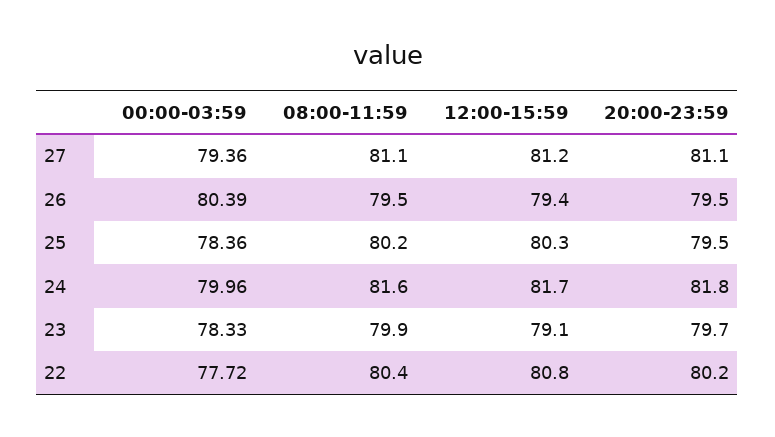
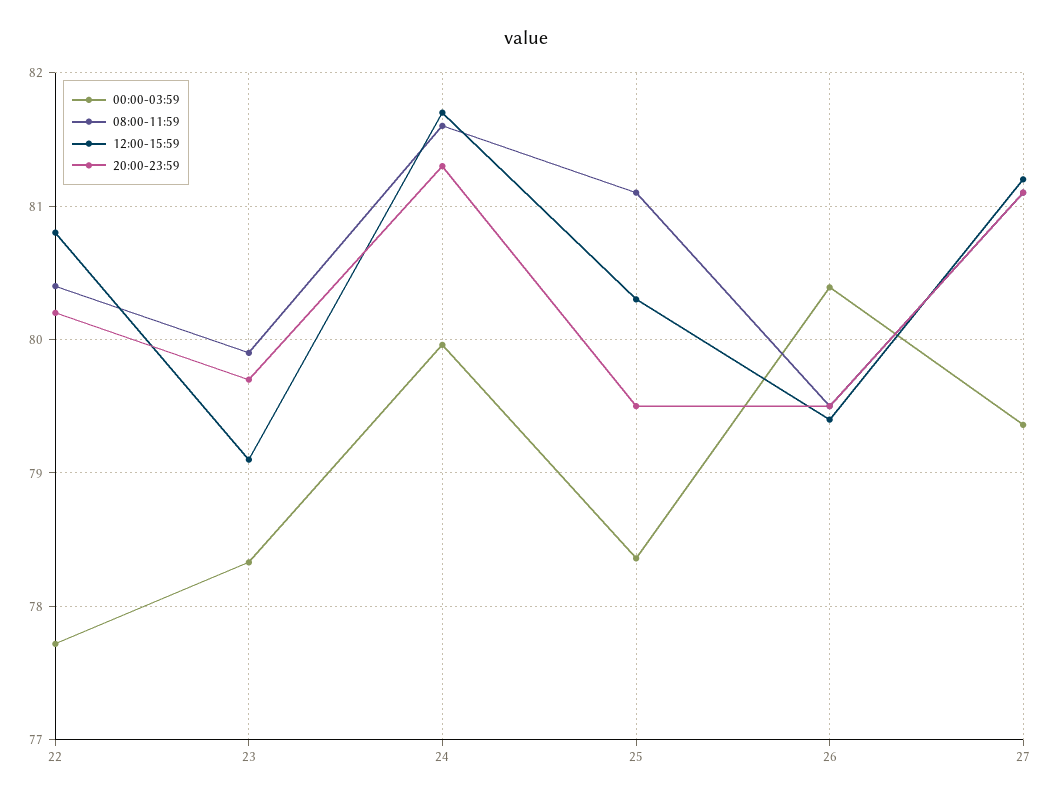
  {
    "00:00-03:59": {
      "27": 79.36,
      "26": 80.39,
      "25": 78.36,
      "24": 79.96,
      "23": 78.33,
      "22": 77.72
    },
    "08:00-11:59": {
      "27": 81.1,
      "26": 79.5,
-     "25": 80.2,
+     "25": 81.1,
      "24": 81.6,
      "23": 79.9,
      "22": 80.4
    },
    "12:00-15:59": {
      "27": 81.2,
      "26": 79.4,
      "25": 80.3,
      "24": 81.7,
      "23": 79.1,
      "22": 80.8
    },
    "20:00-23:59": {
      "27": 81.1,
      "26": 79.5,
      "25": 79.5,
-     "24": 81.8,
+     "24": 81.3,
      "23": 79.7,
      "22": 80.2
    }
  }

